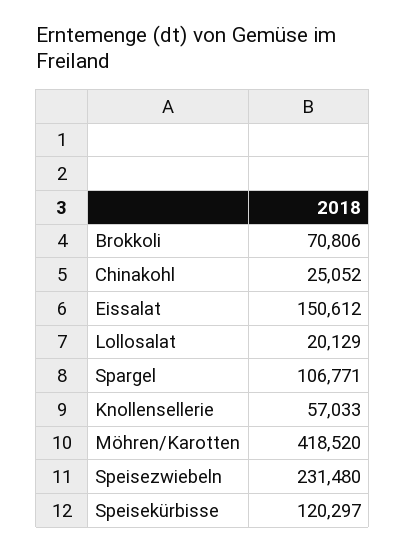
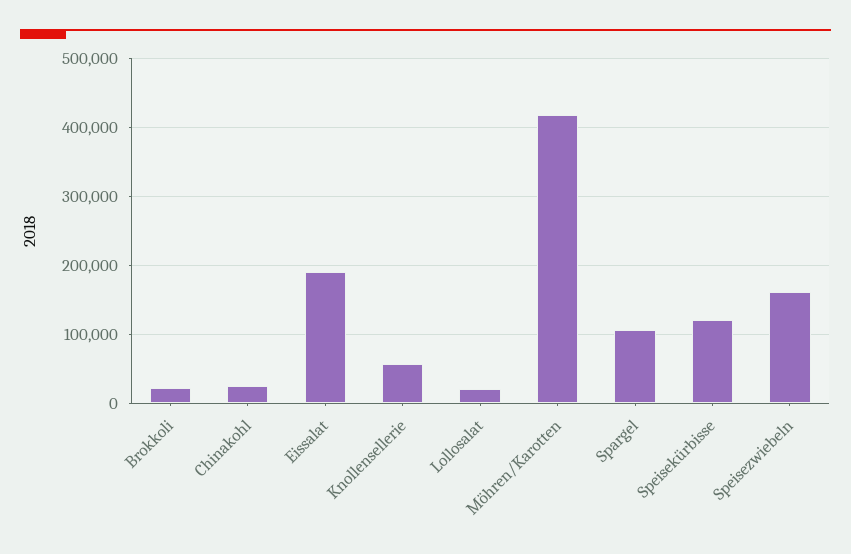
  {
-   "Brokkoli": 70806,
+   "Brokkoli": 20000,
    "Chinakohl": 25052,
-   "Eissalat": 150612,
+   "Eissalat": 190000,
    "Lollosalat": 20129,
    "Spargel": 106771,
    "Knollensellerie": 57033,
    "Möhren/Karotten": 418520,
-   "Speisezwiebeln": 231480,
+   "Speisezwiebeln": 160000,
    "Speisekürbisse": 120297
  }

